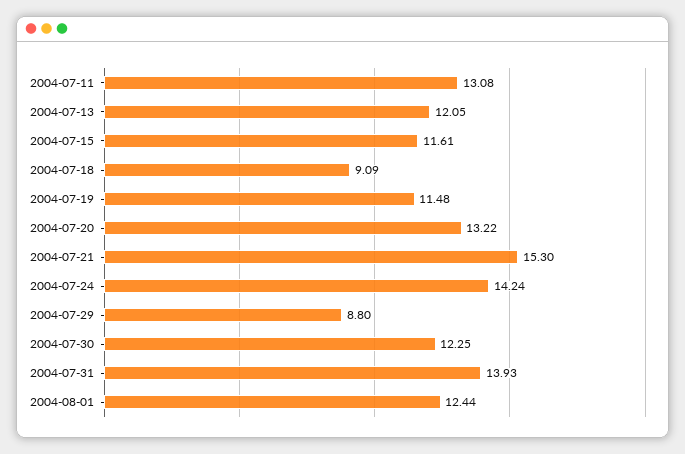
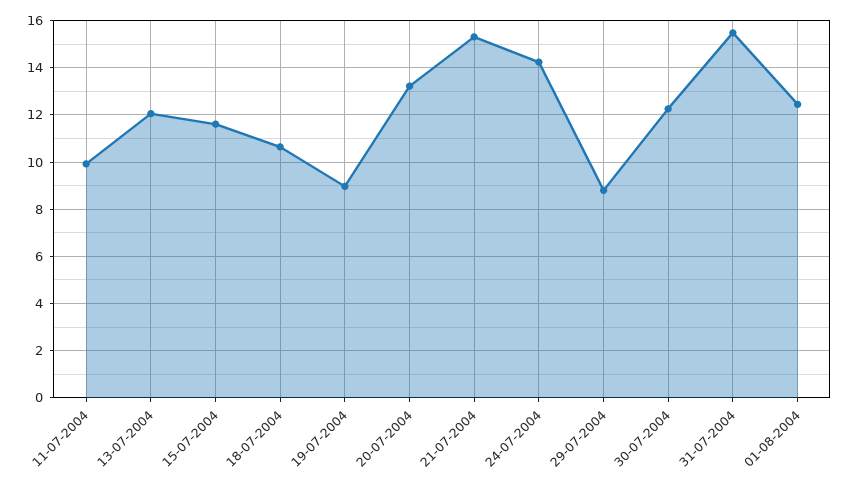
  {
-   "2004-07-11": 13.08,
+   "2004-07-11": 10,
    "2004-07-13": 12.05,
    "2004-07-15": 11.61,
-   "2004-07-18": 9.09,
+   "2004-07-18": 10.5,
-   "2004-07-19": 11.48,
+   "2004-07-19": 9,
    "2004-07-20": 13.22,
    "2004-07-21": 15.3,
    "2004-07-24": 14.24,
    "2004-07-29": 8.8,
    "2004-07-30": 12.25,
-   "2004-07-31": 13.93,
+   "2004-07-31": 15.5,
    "2004-08-01": 12.44
  }

